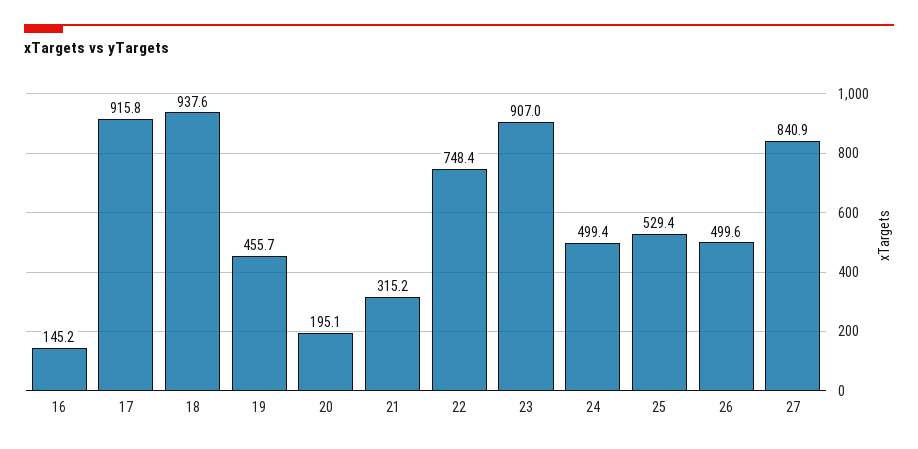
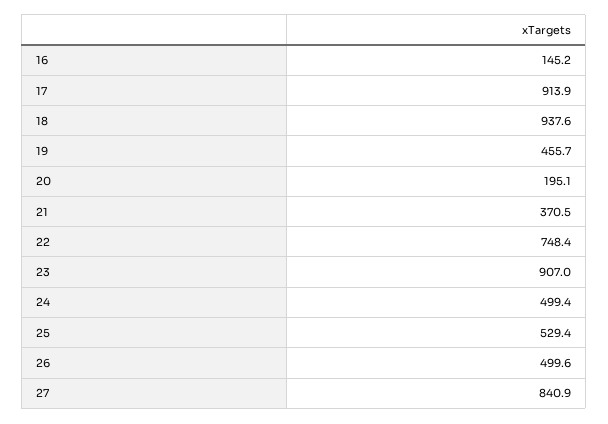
  {
    "16": 145.2,
-   "17": 915.8,
+   "17": 913.9,
    "18": 937.6,
    "19": 455.7,
    "20": 195.1,
-   "21": 315.2,
+   "21": 370.5,
    "22": 748.4,
    "23": 907,
    "24": 499.4,
    "25": 529.4,
    "26": 499.6,
    "27": 840.9
  }

